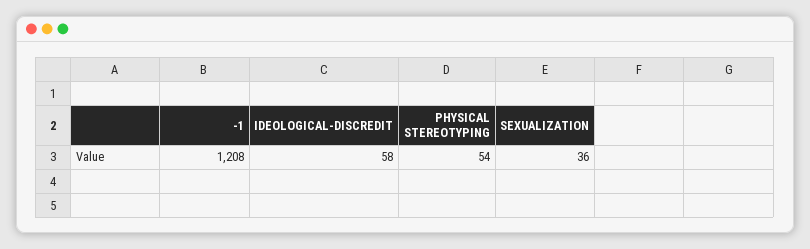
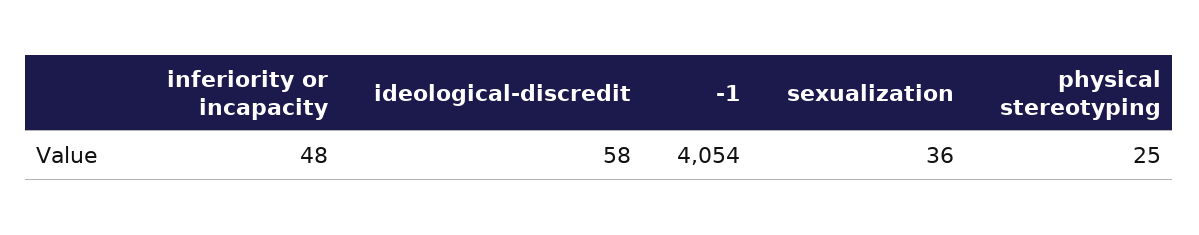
  {
-   "-1": 1208,
+   "-1": 4054,
    "IDEOLOGICAL-DISCREDIT": 58,
-   "PHYSICAL STEREOTYPING": 54,
+   "PHYSICAL STEREOTYPING": 25,
-   "SEXUALIZATION": 36
+   "SEXUALIZATION": 36,
+   "inferiority or incapacity": 48
  }

